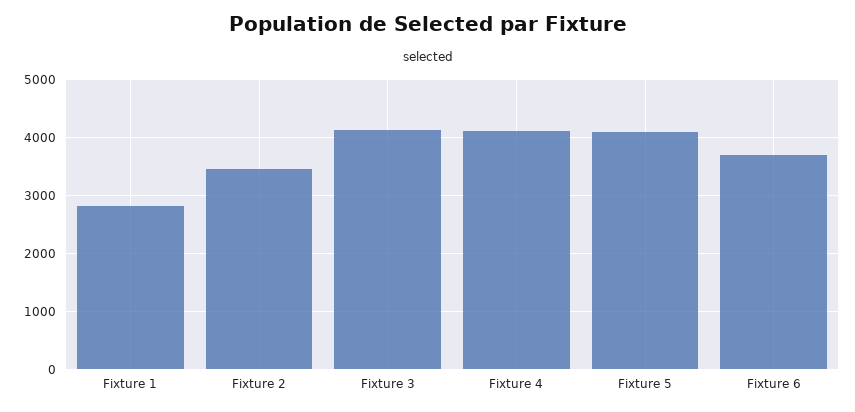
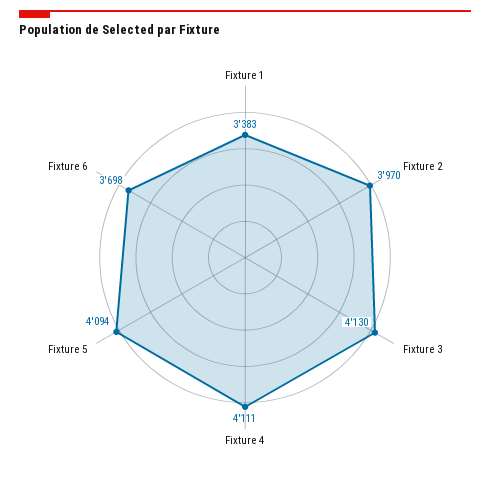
  {
-   "Fixture 1": 2800,
+   "Fixture 1": 3383,
-   "Fixture 2": 3400,
+   "Fixture 2": 3970,
    "Fixture 3": 4130,
    "Fixture 4": 4111,
    "Fixture 5": 4094,
    "Fixture 6": 3698
  }

